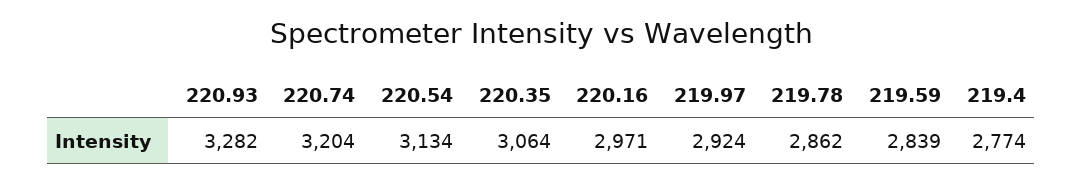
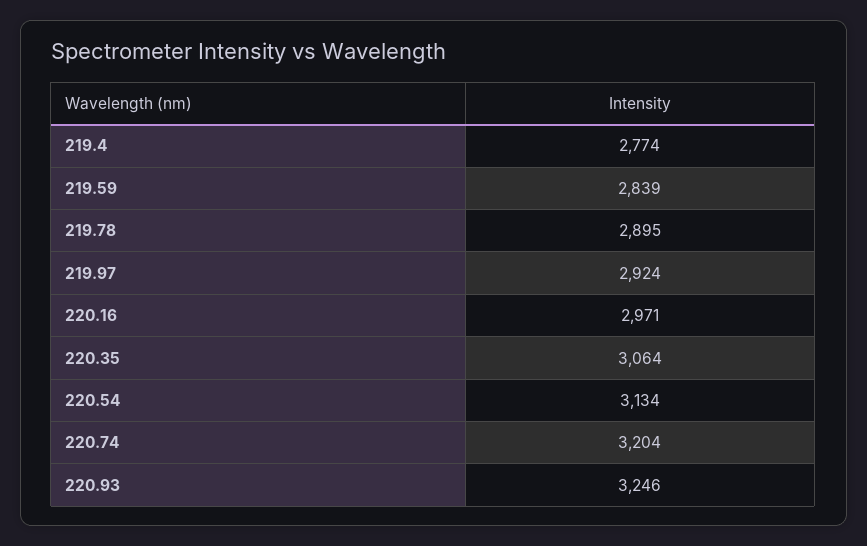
  {
-   "220.93": 3282,
+   "220.93": 3246,
    "220.74": 3204,
    "220.54": 3134,
    "220.35": 3064,
    "220.16": 2971,
    "219.97": 2924,
-   "219.78": 2862,
+   "219.78": 2895,
    "219.59": 2839,
    "219.4": 2774
  }

